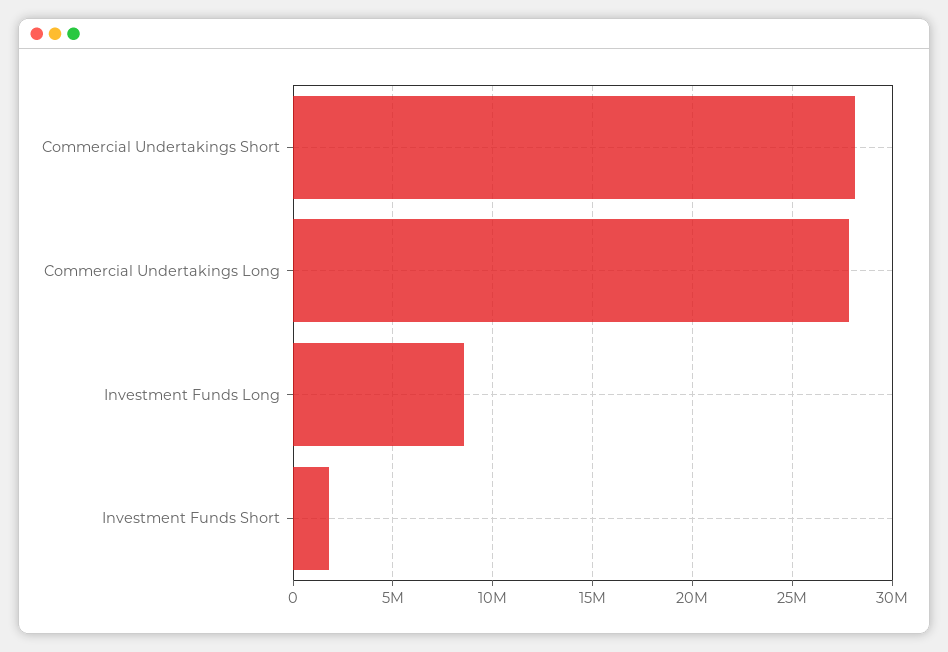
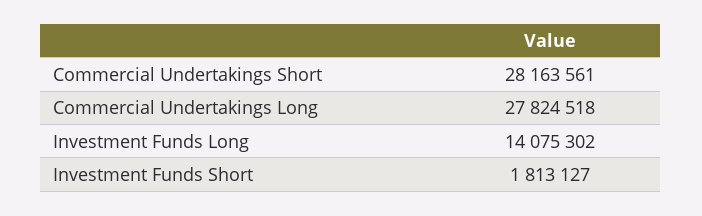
  {
    "Commercial Undertakings Short": 28163561,
    "Commercial Undertakings Long": 27824518,
-   "Investment Funds Long": 8500000,
+   "Investment Funds Long": 14075302,
    "Investment Funds Short": 1813127
  }

